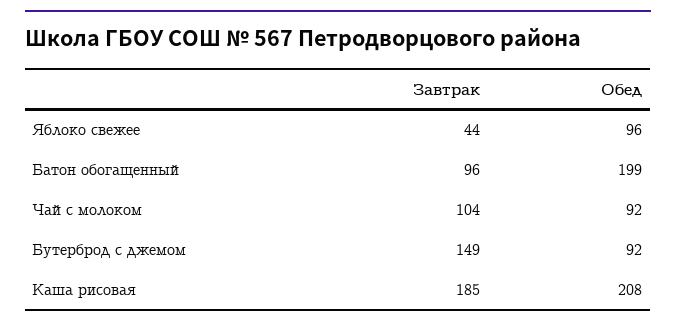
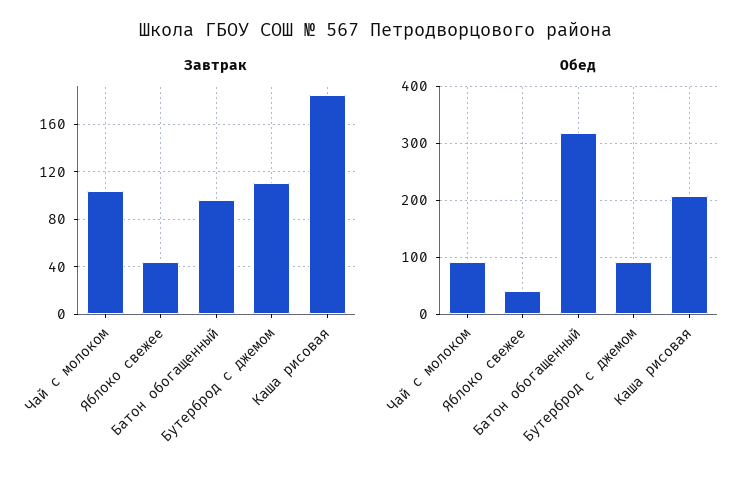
  {
    "Завтрак": {
      "Яблоко свежее": 44,
      "Батон обогащенный": 96,
      "Чай с молоком": 104,
-     "Бутерброд с джемом": 149,
+     "Бутерброд с джемом": 110,
      "Каша рисовая": 185
    },
    "Обед": {
-     "Яблоко свежее": 96,
+     "Яблоко свежее": 40,
-     "Батон обогащенный": 199,
+     "Батон обогащенный": 320,
      "Чай с молоком": 92,
      "Бутерброд с джемом": 92,
      "Каша рисовая": 208
    }
  }

